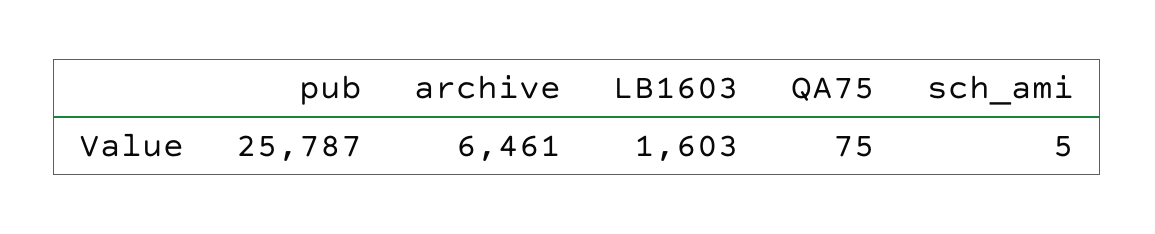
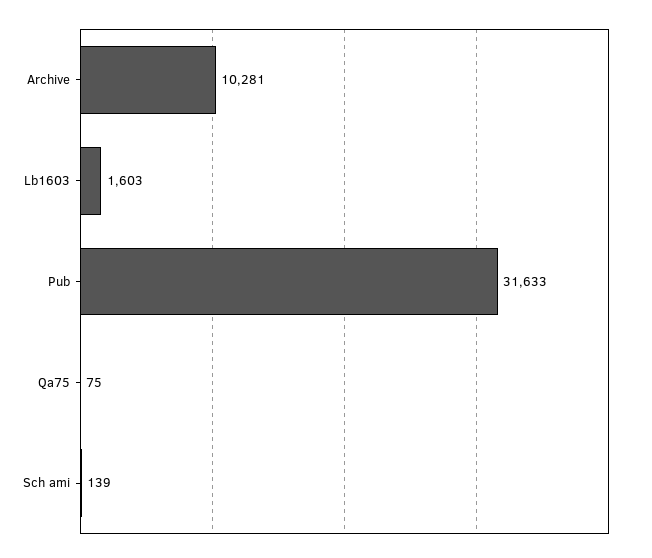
  {
-   "pub": 25787,
+   "pub": 31633,
-   "archive": 6461,
+   "archive": 10281,
    "LB1603": 1603,
    "QA75": 75,
-   "sch_ami": 5
+   "sch_ami": 139
  }

